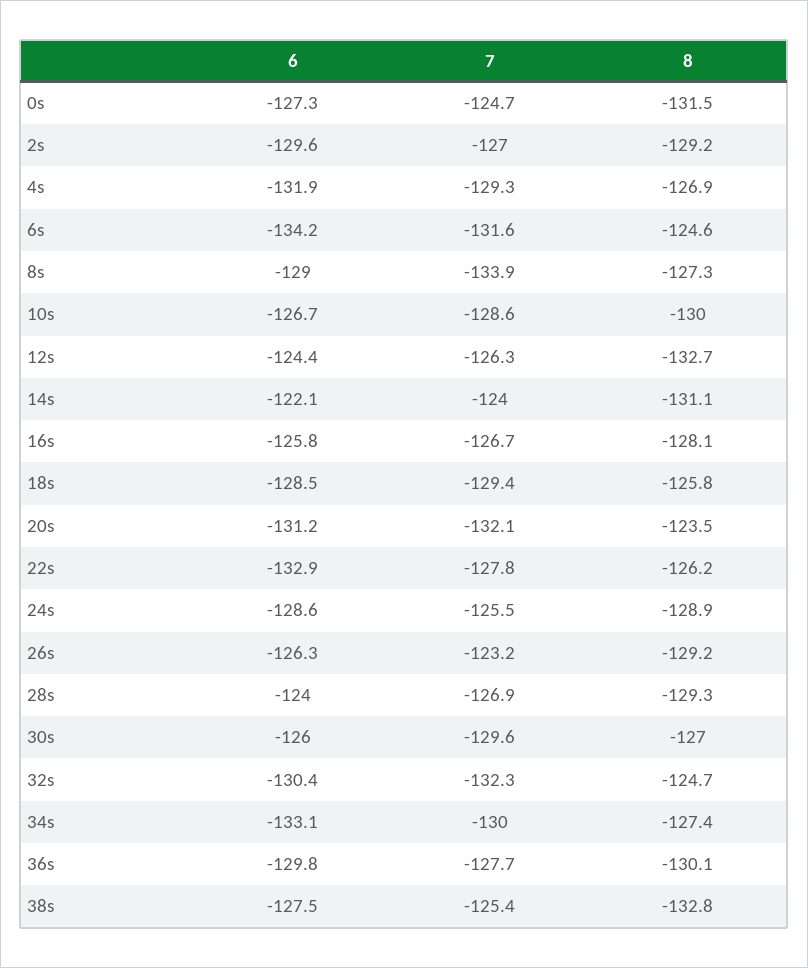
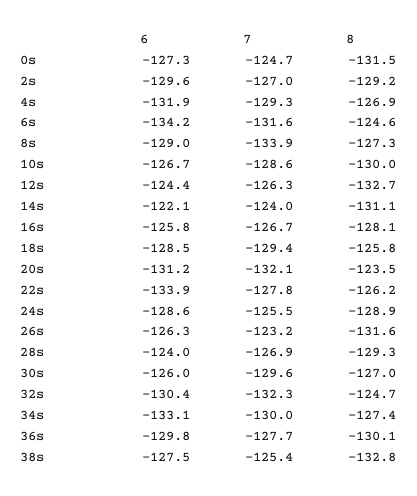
  {
    "6": {
      "0s": -127.3,
      "2s": -129.6,
      "4s": -131.9,
      "6s": -134.2,
      "8s": -129,
      "10s": -126.7,
      "12s": -124.4,
      "14s": -122.1,
      "16s": -125.8,
      "18s": -128.5,
      "20s": -131.2,
-     "22s": -132.9,
+     "22s": -133.9,
      "24s": -128.6,
      "26s": -126.3,
      "28s": -124,
      "30s": -126,
      "32s": -130.4,
      "34s": -133.1,
      "36s": -129.8,
      "38s": -127.5
    },
    "7": {
      "0s": -124.7,
      "2s": -127,
      "4s": -129.3,
      "6s": -131.6,
      "8s": -133.9,
      "10s": -128.6,
      "12s": -126.3,
      "14s": -124,
      "16s": -126.7,
      "18s": -129.4,
      "20s": -132.1,
      "22s": -127.8,
      "24s": -125.5,
      "26s": -123.2,
      "28s": -126.9,
      "30s": -129.6,
      "32s": -132.3,
      "34s": -130,
      "36s": -127.7,
      "38s": -125.4
    },
    "8": {
      "0s": -131.5,
      "2s": -129.2,
      "4s": -126.9,
      "6s": -124.6,
      "8s": -127.3,
      "10s": -130,
      "12s": -132.7,
      "14s": -131.1,
      "16s": -128.1,
      "18s": -125.8,
      "20s": -123.5,
      "22s": -126.2,
      "24s": -128.9,
-     "26s": -129.2,
+     "26s": -131.6,
      "28s": -129.3,
      "30s": -127,
      "32s": -124.7,
      "34s": -127.4,
      "36s": -130.1,
      "38s": -132.8
    }
  }

